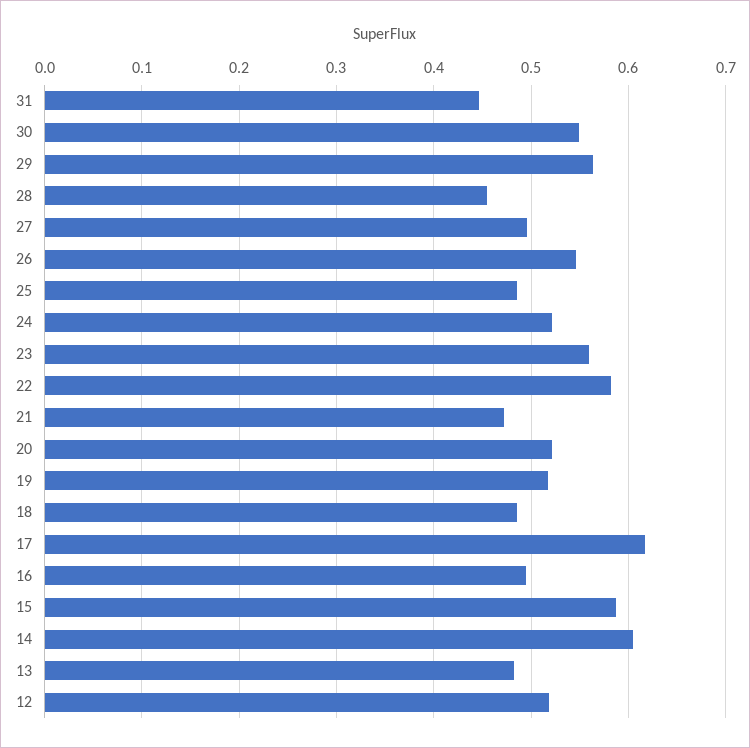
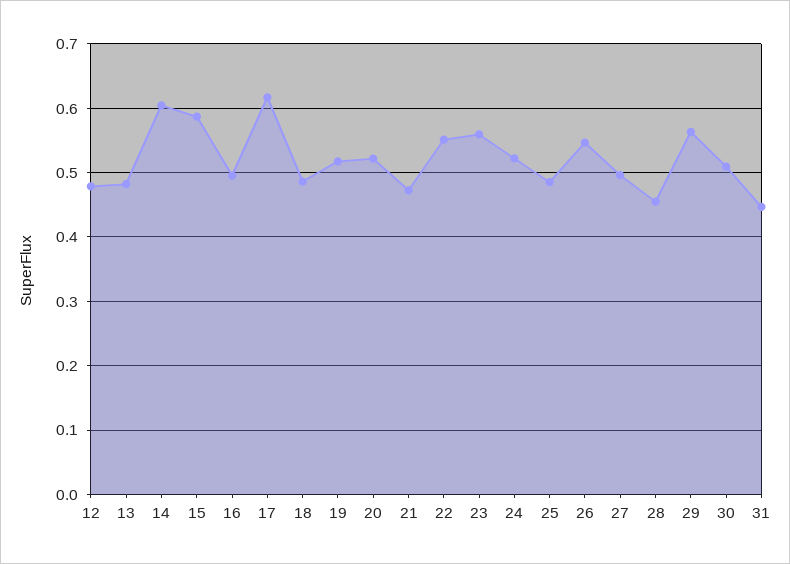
  {
    "31": 0.45,
-   "30": 0.55,
+   "30": 0.51,
    "29": 0.56,
    "28": 0.46,
    "27": 0.5,
    "26": 0.55,
    "25": 0.49,
    "24": 0.52,
    "23": 0.56,
-   "22": 0.58,
+   "22": 0.55,
    "21": 0.47,
    "20": 0.52,
    "19": 0.52,
    "18": 0.49,
    "17": 0.62,
    "16": 0.5,
    "15": 0.59,
    "14": 0.6,
    "13": 0.48,
-   "12": 0.52
+   "12": 0.48
  }

